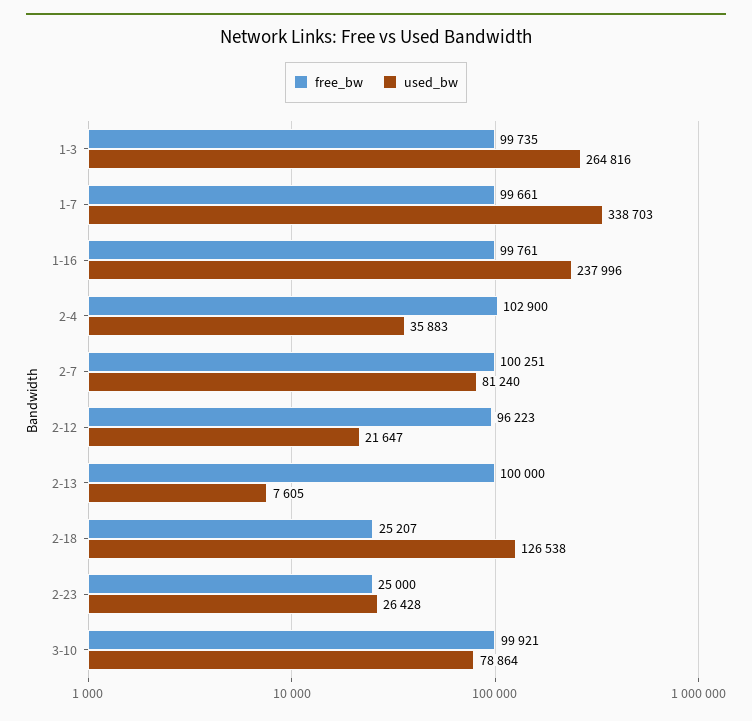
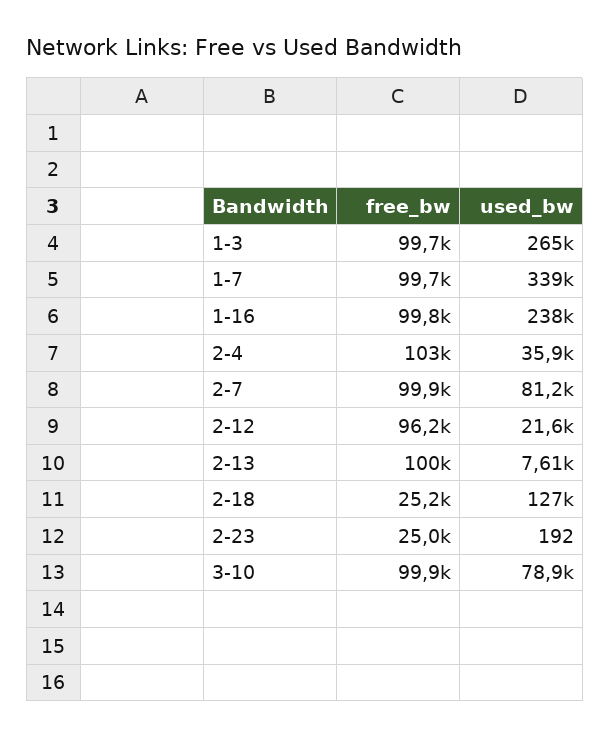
  {
    "free_bw": {
      "1-3": 99735,
      "1-7": 99661,
      "1-16": 99761,
      "2-4": 102900,
-     "2-7": 100251,
+     "2-7": 99900,
      "2-12": 96223,
      "2-13": 100000,
      "2-18": 25207,
      "2-23": 25000,
      "3-10": 99921
    },
    "used_bw": {
      "1-3": 264816,
      "1-7": 338703,
      "1-16": 237996,
      "2-4": 35883,
      "2-7": 81240,
      "2-12": 21647,
      "2-13": 7605,
      "2-18": 126538,
-     "2-23": 26428,
+     "2-23": 192,
      "3-10": 78864
    }
  }

